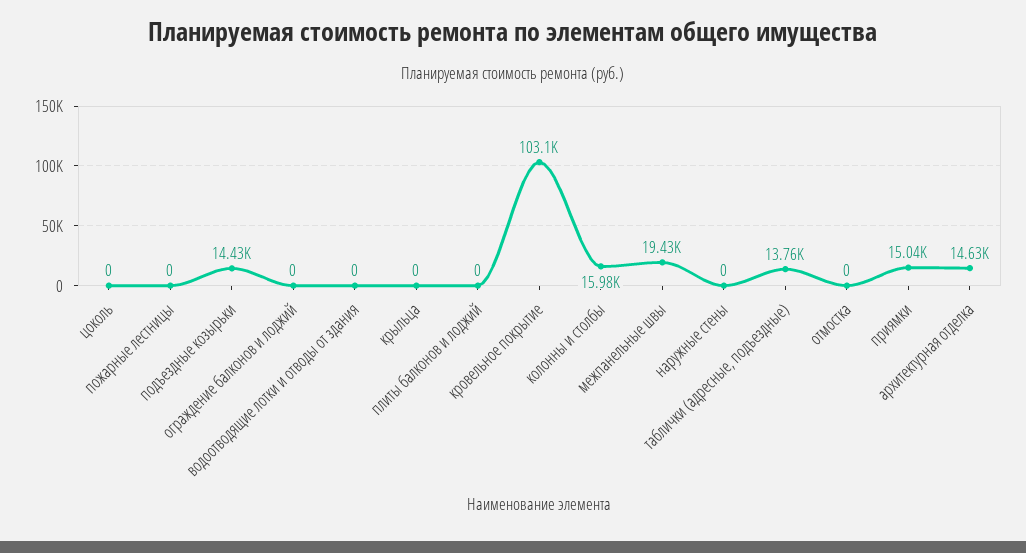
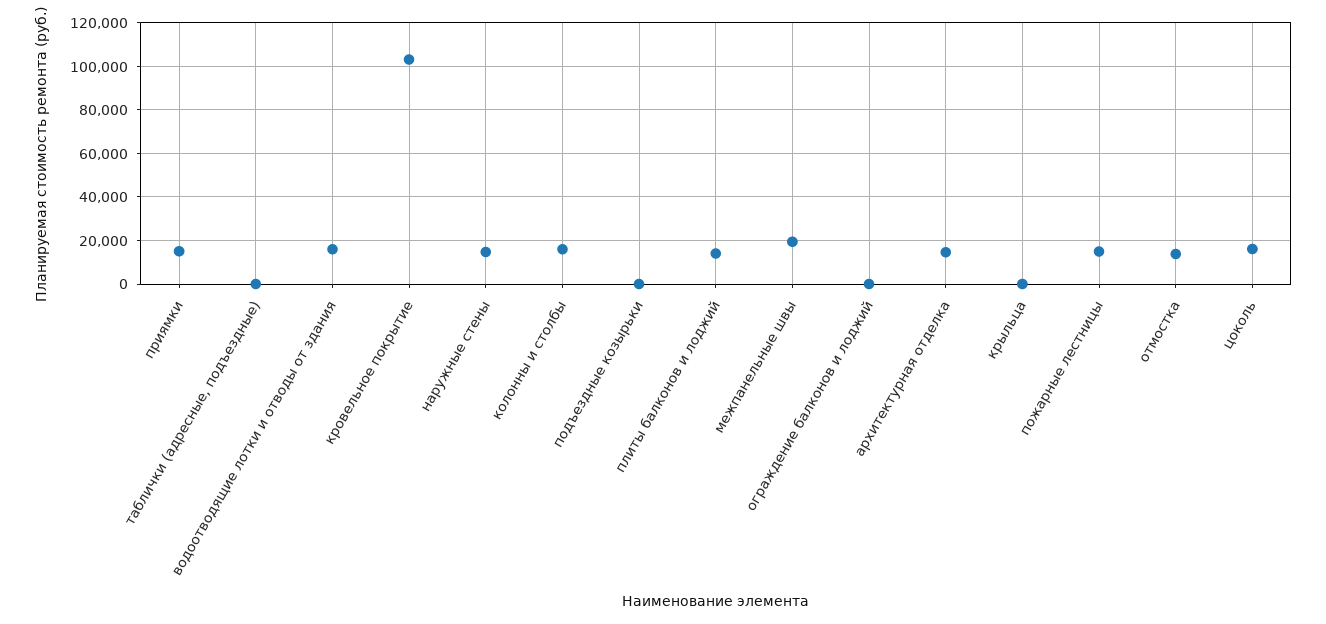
  {
-   "цоколь": 0,
+   "цоколь": 15000,
-   "пожарные лестницы": 0,
+   "пожарные лестницы": 15000,
-   "подъездные козырьки": 14430,
+   "подъездные козырьки": 0,
    "ограждение балконов и лоджий": 0,
-   "водоотводящие лотки и отводы от здания": 0,
+   "водоотводящие лотки и отводы от здания": 15000,
    "крыльца": 0,
-   "плиты балконов и лоджий": 0,
+   "плиты балконов и лоджий": 15000,
    "кровельное покрытие": 103100,
    "колонны и столбы": 15980,
    "межпанельные швы": 19430,
-   "наружные стены": 0,
+   "наружные стены": 15000,
-   "таблички (адресные, подъездные)": 13760,
+   "таблички (адресные, подъездные)": 0,
-   "отмостка": 0,
+   "отмостка": 15000,
    "приямки": 15040,
    "архитектурная отделка": 14630
  }

